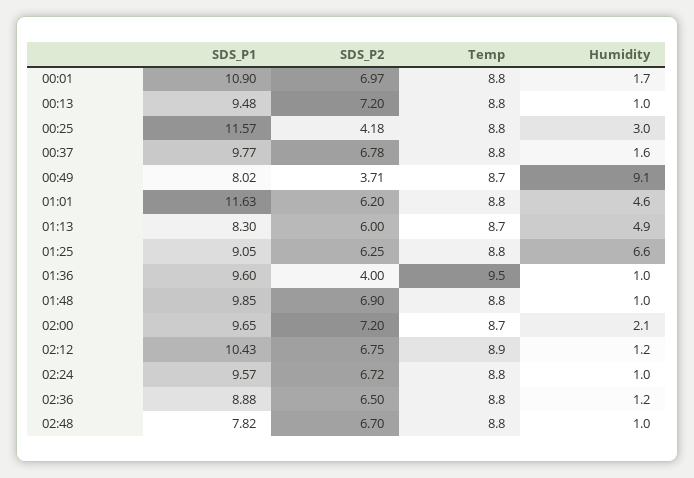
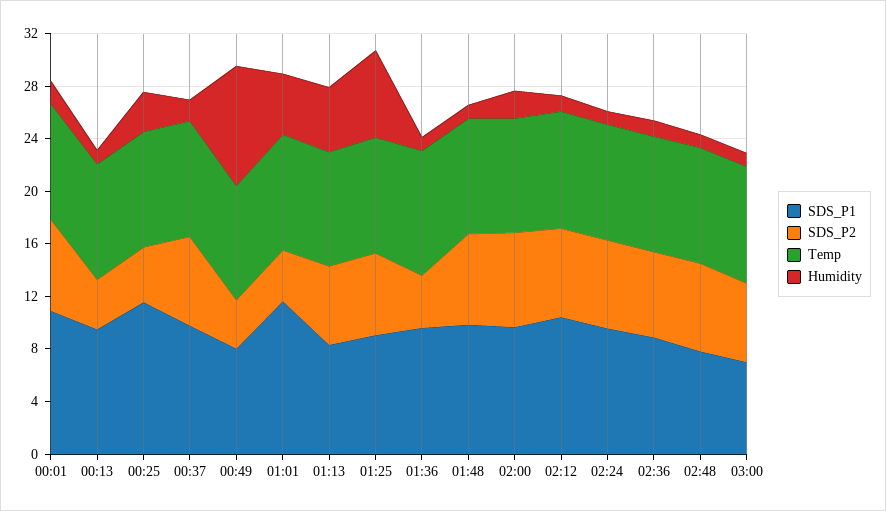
  {
    "SDS_P1": {
      "00:01": 10.9,
      "00:13": 9.48,
      "00:25": 11.57,
      "00:37": 9.77,
      "00:49": 8.02,
      "01:01": 11.63,
      "01:13": 8.3,
      "01:25": 9.05,
      "01:36": 9.6,
      "01:48": 9.85,
      "02:00": 9.65,
      "02:12": 10.43,
      "02:24": 9.57,
      "02:36": 8.88,
-     "02:48": 7.82
+     "02:48": 7.82,
+     "03:00": 7
    },
    "SDS_P2": {
      "00:01": 6.97,
-     "00:13": 7.2,
+     "00:13": 4,
      "00:25": 4.18,
      "00:37": 6.78,
      "00:49": 3.71,
-     "01:01": 6.2,
+     "01:01": 4,
      "01:13": 6,
      "01:25": 6.25,
      "01:36": 4,
      "01:48": 6.9,
      "02:00": 7.2,
      "02:12": 6.75,
      "02:24": 6.72,
      "02:36": 6.5,
-     "02:48": 6.7
+     "02:48": 6.7,
+     "03:00": 6
    },
    "Temp": {
      "00:01": 8.8,
      "00:13": 8.8,
      "00:25": 8.8,
      "00:37": 8.8,
      "00:49": 8.7,
      "01:01": 8.8,
      "01:13": 8.7,
      "01:25": 8.8,
      "01:36": 9.5,
      "01:48": 8.8,
      "02:00": 8.7,
      "02:12": 8.9,
      "02:24": 8.8,
      "02:36": 8.8,
-     "02:48": 8.8
+     "02:48": 8.8,
+     "03:00": 9
    },
    "Humidity": {
      "00:01": 1.7,
      "00:13": 1,
      "00:25": 3,
      "00:37": 1.6,
      "00:49": 9.1,
      "01:01": 4.6,
      "01:13": 4.9,
      "01:25": 6.6,
      "01:36": 1,
      "01:48": 1,
      "02:00": 2.1,
      "02:12": 1.2,
      "02:24": 1,
      "02:36": 1.2,
-     "02:48": 1
+     "02:48": 1,
+     "03:00": 1
    }
  }

